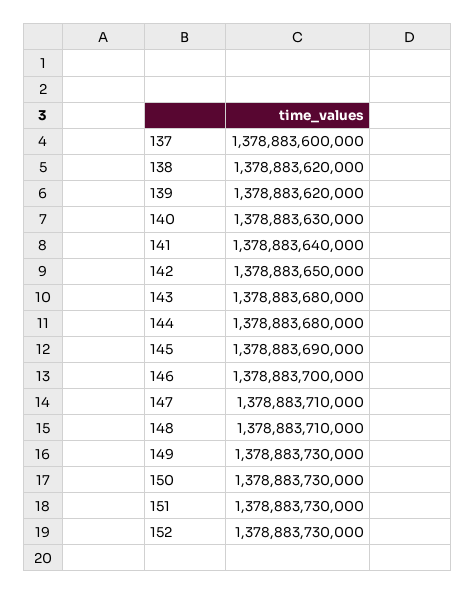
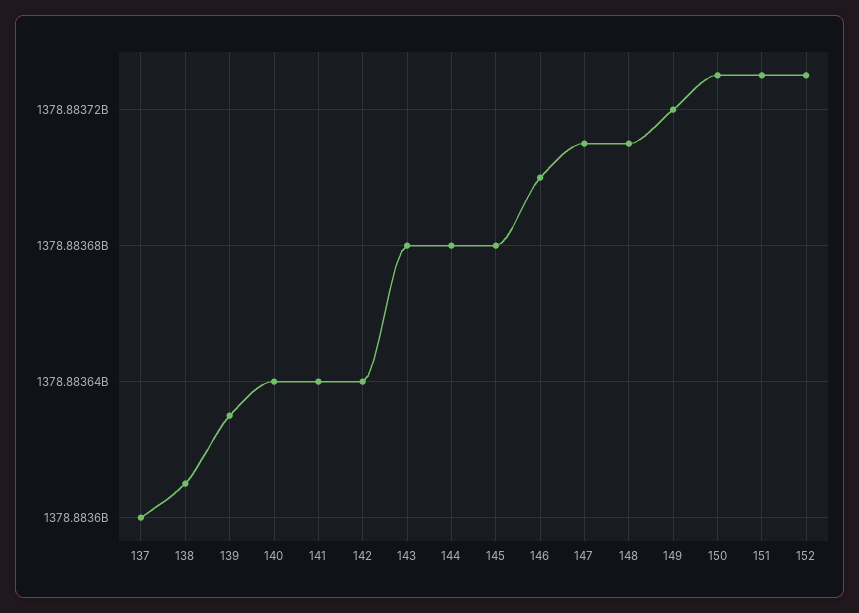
  {
    "137": 1378883600000,
-   "138": 1378883620000,
+   "138": 1378883610000,
-   "139": 1378883620000,
+   "139": 1378883630000,
-   "140": 1378883630000,
+   "140": 1378883640000,
    "141": 1378883640000,
-   "142": 1378883650000,
+   "142": 1378883640000,
    "143": 1378883680000,
    "144": 1378883680000,
-   "145": 1378883690000,
+   "145": 1378883680000,
    "146": 1378883700000,
    "147": 1378883710000,
    "148": 1378883710000,
-   "149": 1378883730000,
+   "149": 1378883720000,
    "150": 1378883730000,
    "151": 1378883730000,
    "152": 1378883730000
  }

